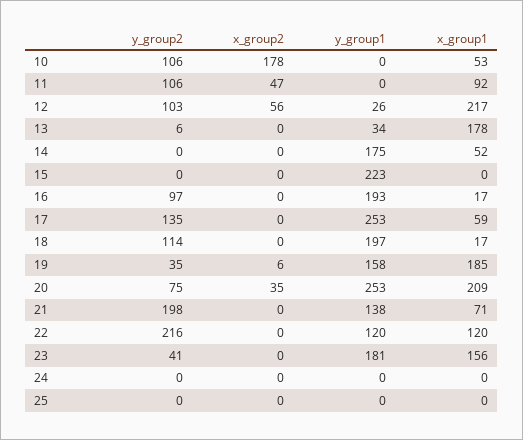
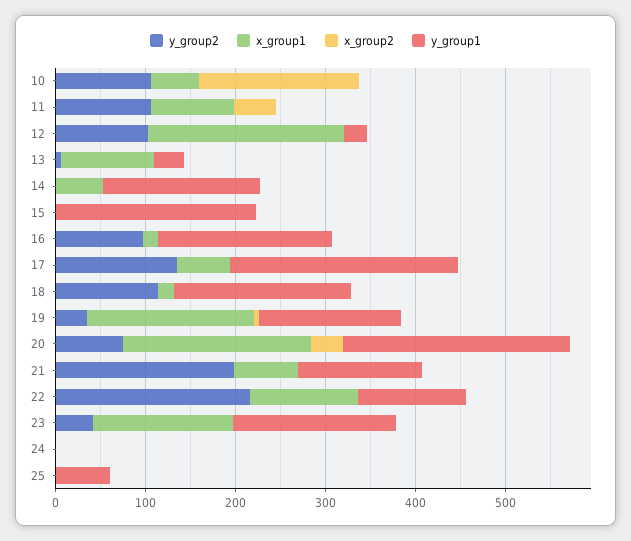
  {
    "y_group2": {
      "10": 106,
      "11": 106,
      "12": 103,
      "13": 6,
      "14": 0,
      "15": 0,
      "16": 97,
      "17": 135,
      "18": 114,
      "19": 35,
      "20": 75,
      "21": 198,
      "22": 216,
      "23": 41,
      "24": 0,
      "25": 0
    },
    "x_group2": {
      "10": 178,
      "11": 47,
-     "12": 56,
+     "12": 0,
      "13": 0,
      "14": 0,
      "15": 0,
      "16": 0,
      "17": 0,
      "18": 0,
      "19": 6,
      "20": 35,
      "21": 0,
      "22": 0,
      "23": 0,
      "24": 0,
      "25": 0
    },
    "y_group1": {
      "10": 0,
      "11": 0,
      "12": 26,
      "13": 34,
      "14": 175,
      "15": 223,
      "16": 193,
      "17": 253,
      "18": 197,
      "19": 158,
      "20": 253,
      "21": 138,
      "22": 120,
      "23": 181,
      "24": 0,
-     "25": 0
+     "25": 60
    },
    "x_group1": {
      "10": 53,
      "11": 92,
      "12": 217,
-     "13": 178,
+     "13": 100,
      "14": 52,
      "15": 0,
      "16": 17,
      "17": 59,
      "18": 17,
      "19": 185,
      "20": 209,
      "21": 71,
      "22": 120,
      "23": 156,
      "24": 0,
      "25": 0
    }
  }

